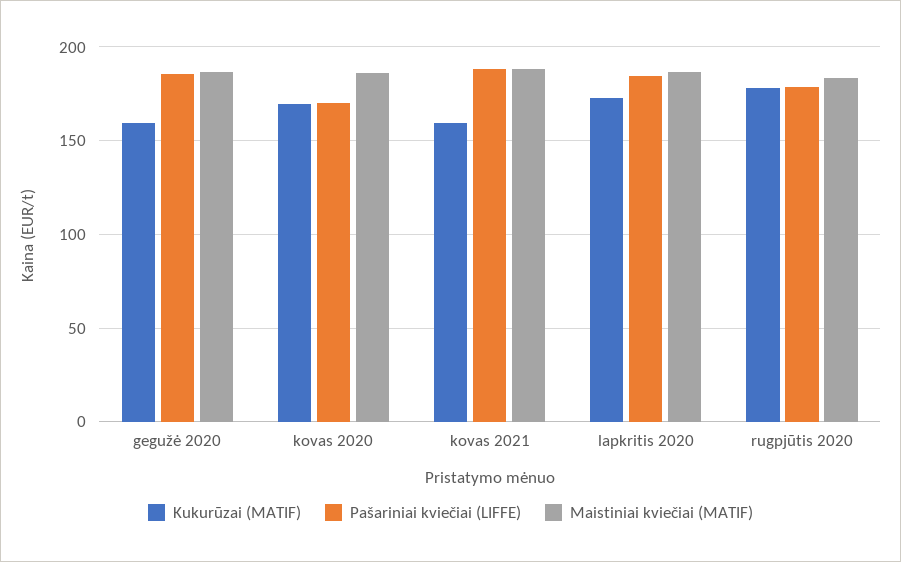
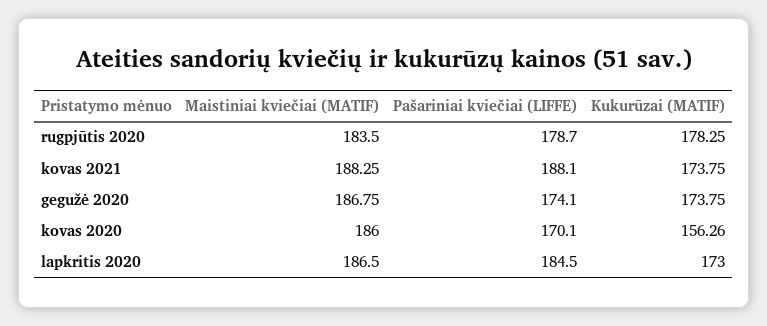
  {
    "Kukurūzai (MATIF)": {
-     "gegužė 2020": 160,
+     "gegužė 2020": 173.75,
-     "kovas 2020": 170,
+     "kovas 2020": 156.26,
-     "kovas 2021": 160,
+     "kovas 2021": 173.75,
      "lapkritis 2020": 173,
      "rugpjūtis 2020": 178.25
    },
    "Pašariniai kviečiai (LIFFE)": {
-     "gegužė 2020": 185,
+     "gegužė 2020": 174.1,
      "kovas 2020": 170.1,
      "kovas 2021": 188.1,
      "lapkritis 2020": 184.5,
      "rugpjūtis 2020": 178.7
    },
    "Maistiniai kviečiai (MATIF)": {
      "gegužė 2020": 186.75,
      "kovas 2020": 186,
      "kovas 2021": 188.25,
      "lapkritis 2020": 186.5,
      "rugpjūtis 2020": 183.5
    }
  }

